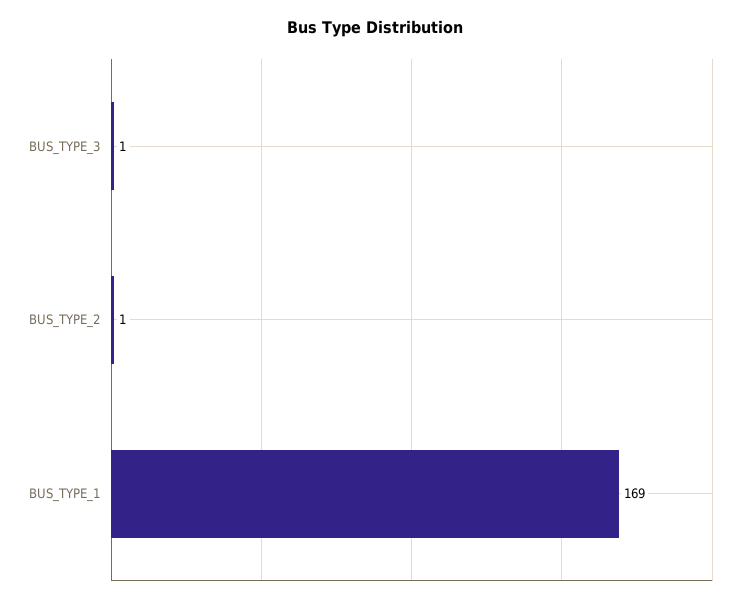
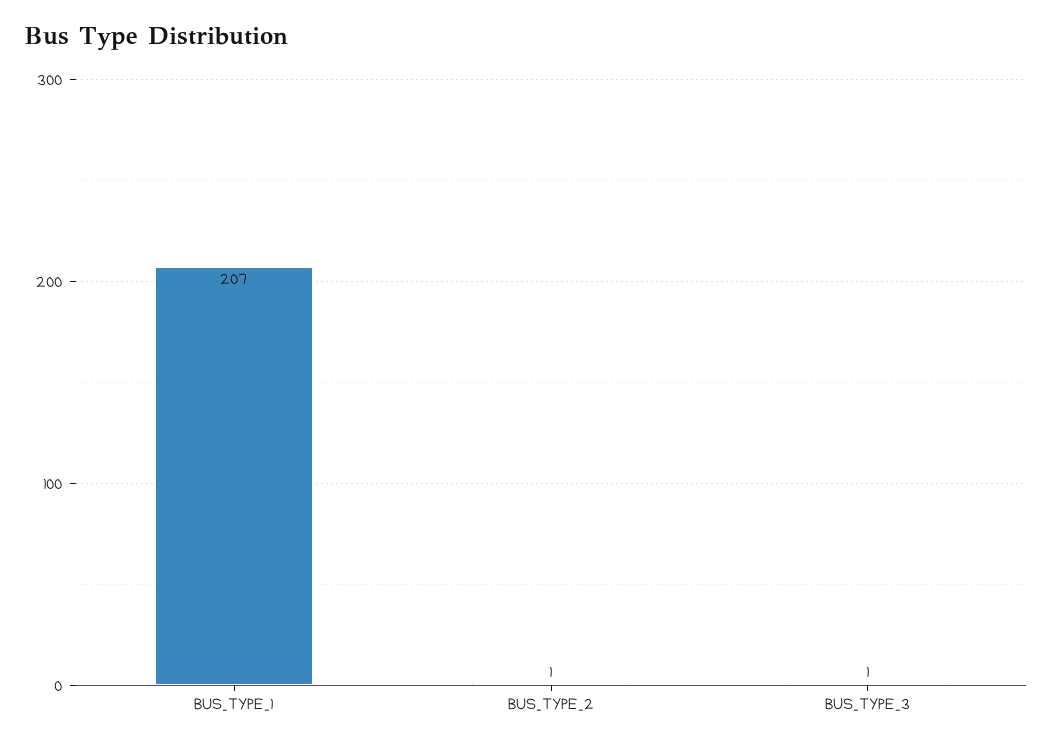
  {
    "BUS_TYPE_3": 1,
    "BUS_TYPE_2": 1,
-   "BUS_TYPE_1": 169
+   "BUS_TYPE_1": 207
  }

